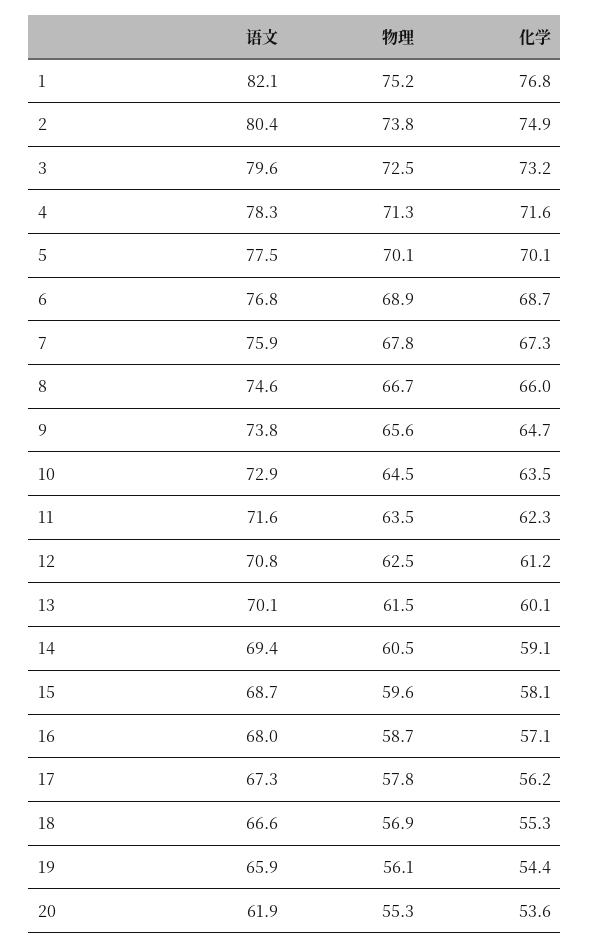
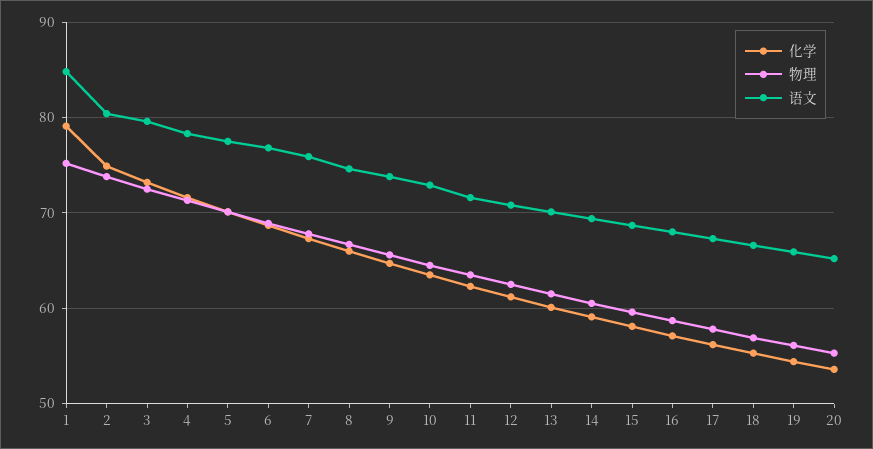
  {
    "语文": {
-     "1": 82.1,
+     "1": 85,
      "2": 80.4,
      "3": 79.6,
      "4": 78.3,
      "5": 77.5,
      "6": 76.8,
      "7": 75.9,
      "8": 74.6,
      "9": 73.8,
      "10": 72.9,
      "11": 71.6,
      "12": 70.8,
      "13": 70.1,
      "14": 69.4,
      "15": 68.7,
      "16": 68,
      "17": 67.3,
      "18": 66.6,
      "19": 65.9,
-     "20": 61.9
+     "20": 65
    },
    "物理": {
      "1": 75.2,
      "2": 73.8,
      "3": 72.5,
      "4": 71.3,
      "5": 70.1,
      "6": 68.9,
      "7": 67.8,
      "8": 66.7,
      "9": 65.6,
      "10": 64.5,
      "11": 63.5,
      "12": 62.5,
      "13": 61.5,
      "14": 60.5,
      "15": 59.6,
      "16": 58.7,
      "17": 57.8,
      "18": 56.9,
      "19": 56.1,
      "20": 55.3
    },
    "化学": {
-     "1": 76.8,
+     "1": 79,
      "2": 74.9,
      "3": 73.2,
      "4": 71.6,
      "5": 70.1,
      "6": 68.7,
      "7": 67.3,
      "8": 66,
      "9": 64.7,
      "10": 63.5,
      "11": 62.3,
      "12": 61.2,
      "13": 60.1,
      "14": 59.1,
      "15": 58.1,
      "16": 57.1,
      "17": 56.2,
      "18": 55.3,
      "19": 54.4,
      "20": 53.6
    }
  }

